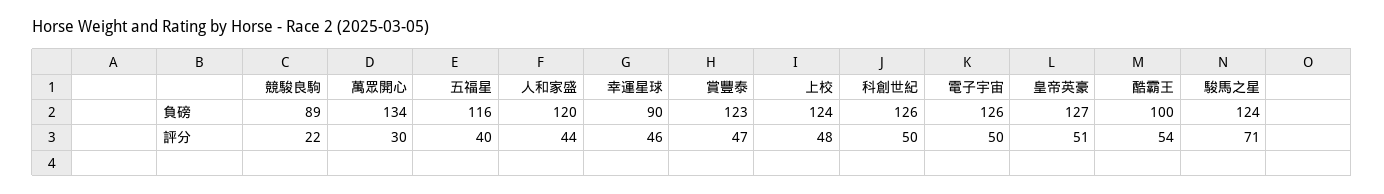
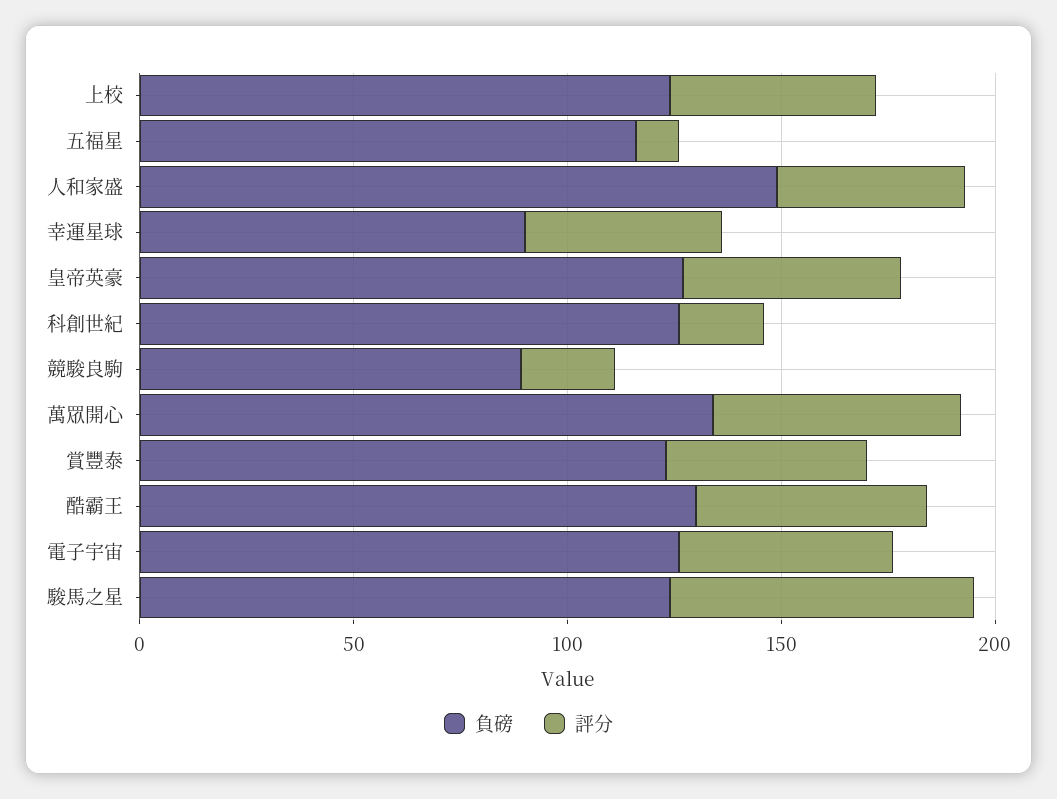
  {
    "負磅": {
      "競駿良駒": 89,
      "萬眾開心": 134,
      "五福星": 116,
-     "人和家盛": 120,
+     "人和家盛": 150,
      "幸運星球": 90,
      "賞豐泰": 123,
      "上校": 124,
      "科創世紀": 126,
      "電子宇宙": 126,
      "皇帝英豪": 127,
-     "酷霸王": 100,
+     "酷霸王": 130,
      "駿馬之星": 124
    },
    "評分": {
      "競駿良駒": 22,
-     "萬眾開心": 30,
+     "萬眾開心": 60,
-     "五福星": 40,
+     "五福星": 10,
      "人和家盛": 44,
      "幸運星球": 46,
      "賞豐泰": 47,
      "上校": 48,
-     "科創世紀": 50,
+     "科創世紀": 20,
      "電子宇宙": 50,
      "皇帝英豪": 51,
      "酷霸王": 54,
      "駿馬之星": 71
    }
  }

